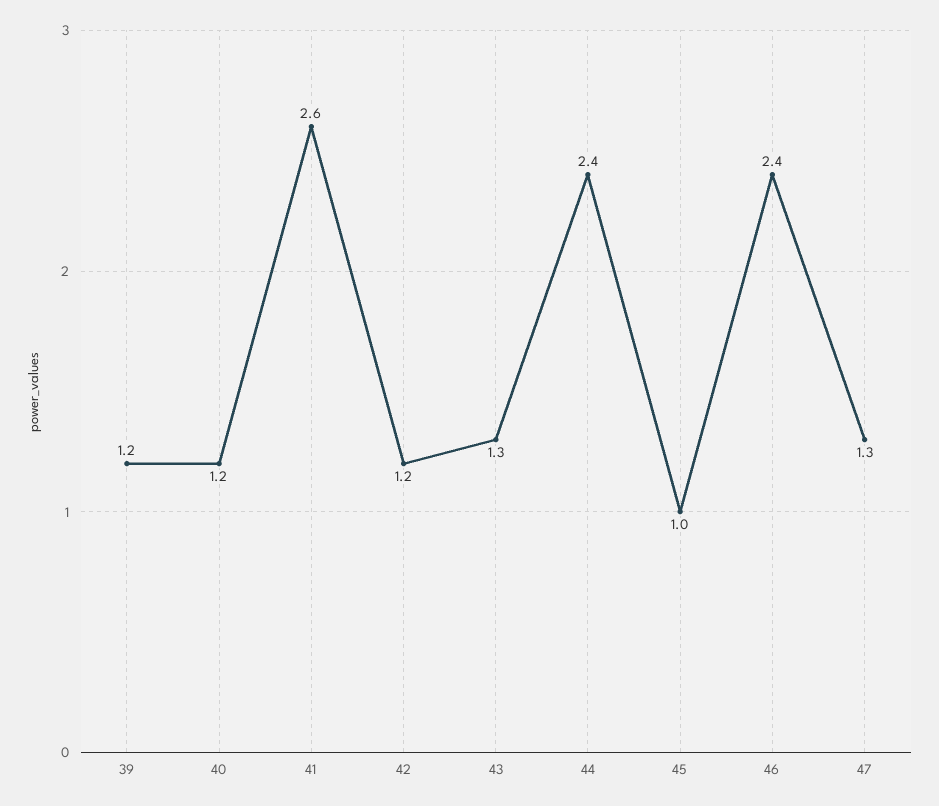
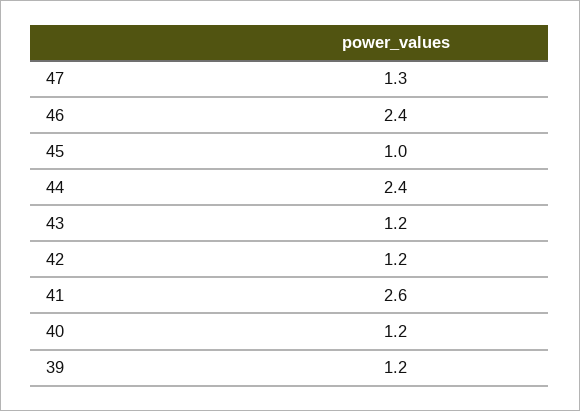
  {
    "39": 1.2,
    "40": 1.2,
    "41": 2.6,
    "42": 1.2,
-   "43": 1.3,
+   "43": 1.2,
    "44": 2.4,
    "45": 1,
    "46": 2.4,
    "47": 1.3
  }

